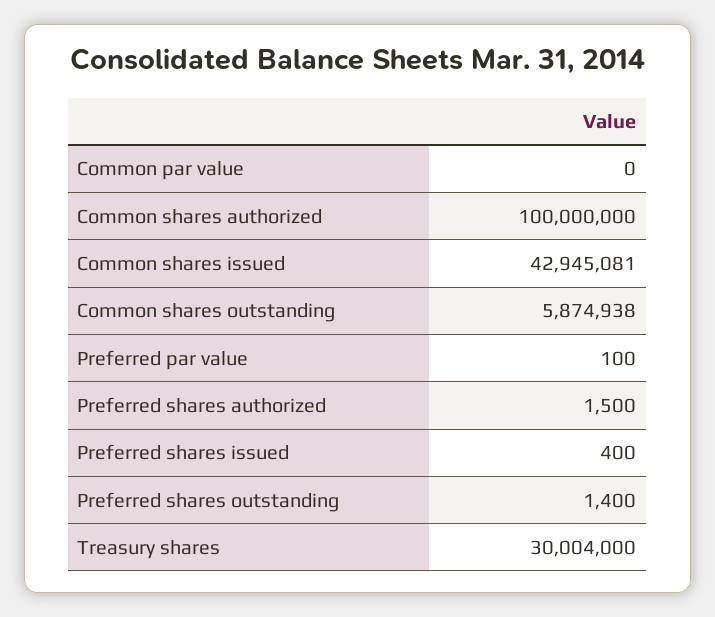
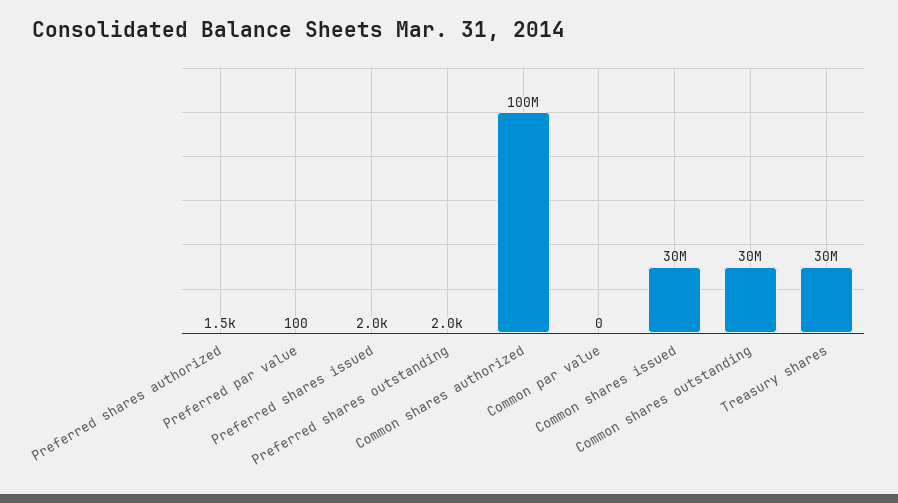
  {
    "Common par value": 0,
    "Common shares authorized": 100000000,
-   "Common shares issued": 42945081,
+   "Common shares issued": 30000000,
-   "Common shares outstanding": 5874938,
+   "Common shares outstanding": 30000000,
    "Preferred par value": 100,
    "Preferred shares authorized": 1500,
-   "Preferred shares issued": 400,
+   "Preferred shares issued": 2000,
-   "Preferred shares outstanding": 1400,
+   "Preferred shares outstanding": 2000,
    "Treasury shares": 30004000
  }

